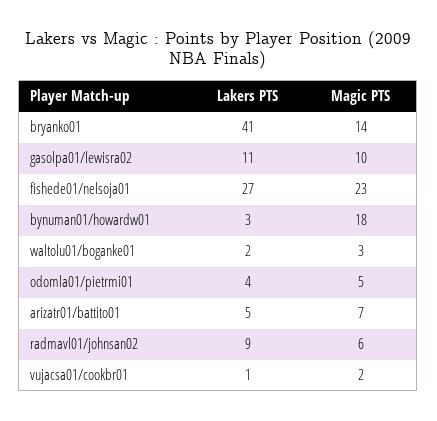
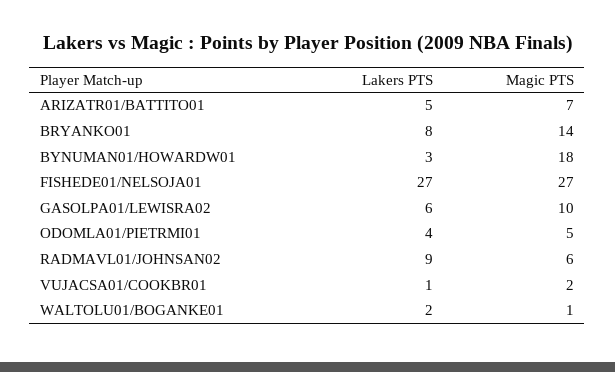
  {
    "Lakers PTS": {
-     "bryanko01": 41,
+     "bryanko01": 8,
-     "gasolpa01/lewisra02": 11,
+     "gasolpa01/lewisra02": 6,
      "fishede01/nelsoja01": 27,
      "bynuman01/howardw01": 3,
      "waltolu01/boganke01": 2,
      "odomla01/pietrmi01": 4,
      "arizatr01/battito01": 5,
      "radmavl01/johnsan02": 9,
      "vujacsa01/cookbr01": 1
    },
    "Magic PTS": {
      "bryanko01": 14,
      "gasolpa01/lewisra02": 10,
-     "fishede01/nelsoja01": 23,
+     "fishede01/nelsoja01": 27,
      "bynuman01/howardw01": 18,
-     "waltolu01/boganke01": 3,
+     "waltolu01/boganke01": 1,
      "odomla01/pietrmi01": 5,
      "arizatr01/battito01": 7,
      "radmavl01/johnsan02": 6,
      "vujacsa01/cookbr01": 2
    }
  }

